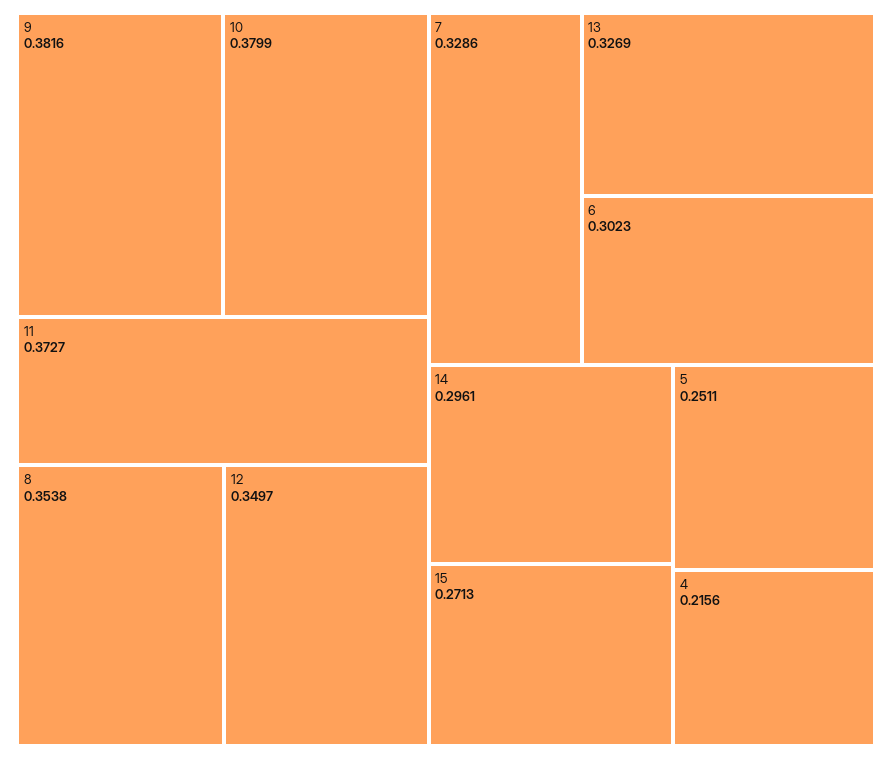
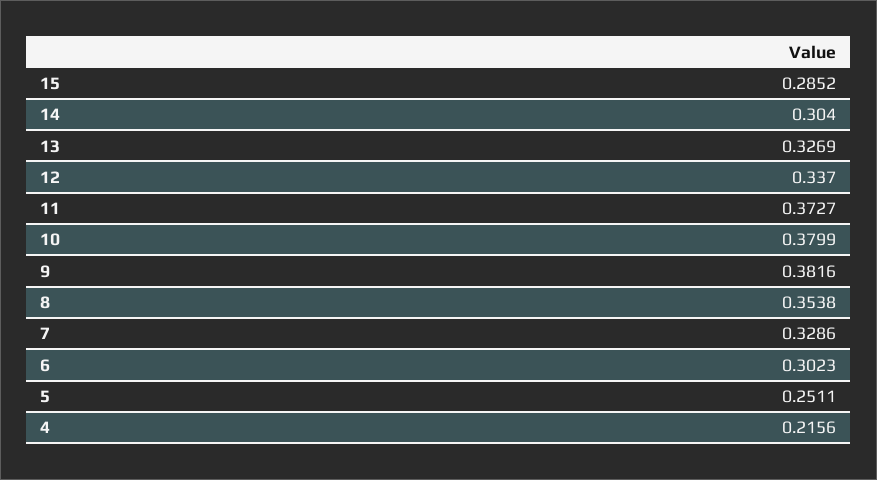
  {
    "9": 0.3816,
    "10": 0.3799,
    "11": 0.3727,
    "8": 0.3538,
-   "12": 0.3497,
+   "12": 0.337,
    "7": 0.3286,
    "13": 0.3269,
    "6": 0.3023,
-   "14": 0.2961,
+   "14": 0.304,
-   "15": 0.2713,
+   "15": 0.2852,
    "5": 0.2511,
    "4": 0.2156
  }

